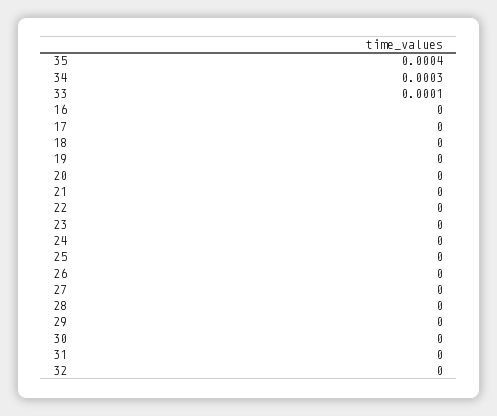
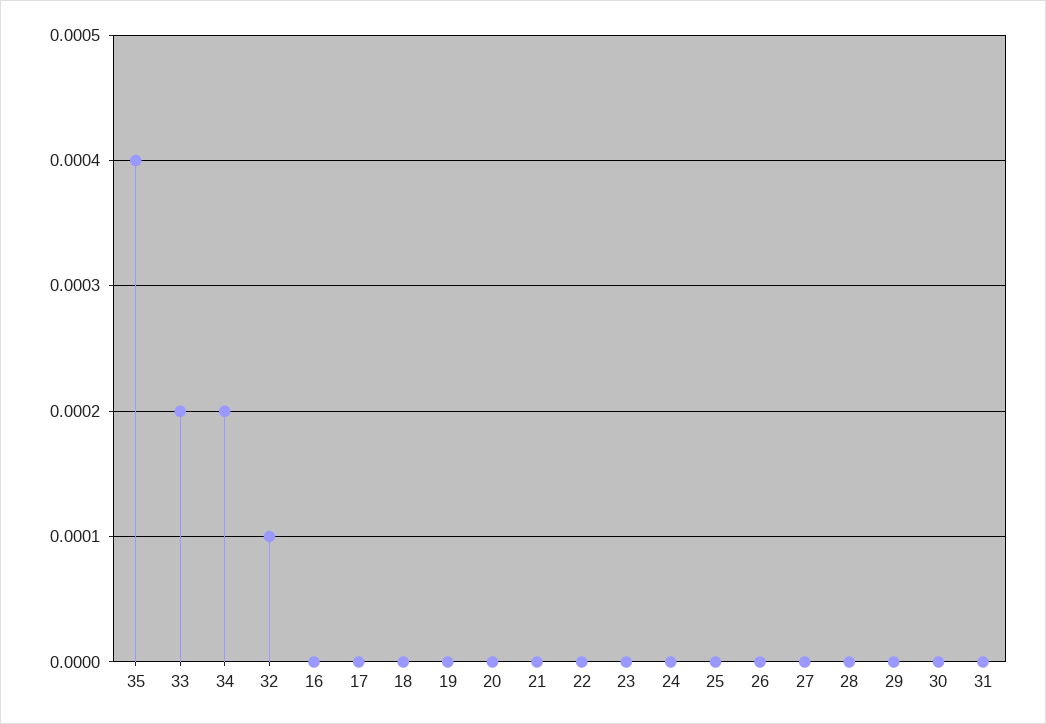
  {
    "35": 0.0004,
-   "34": 0.0003,
+   "34": 0.0002,
-   "33": 0.0001,
+   "33": 0.0002,
    "16": 0,
    "17": 0,
    "18": 0,
    "19": 0,
    "20": 0,
    "21": 0,
    "22": 0,
    "23": 0,
    "24": 0,
    "25": 0,
    "26": 0,
    "27": 0,
    "28": 0,
    "29": 0,
    "30": 0,
    "31": 0,
-   "32": 0
+   "32": 0.0001
  }

